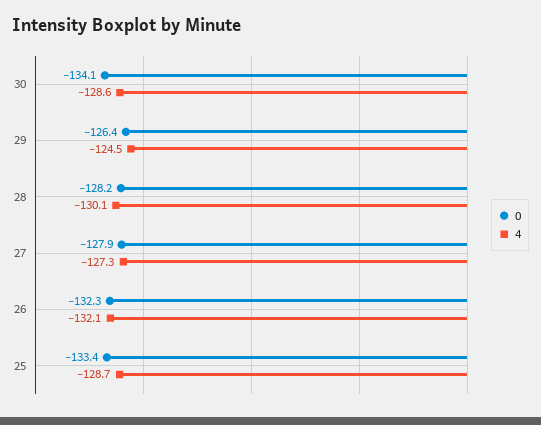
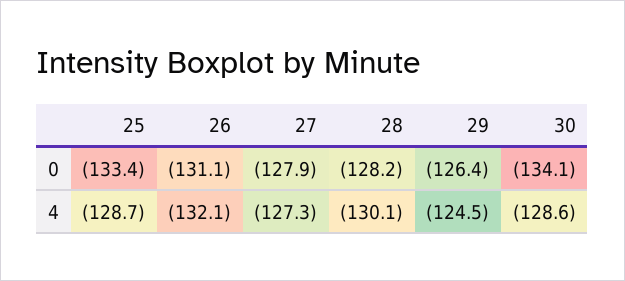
  {
    "0": {
      "30": -134.1,
      "29": -126.4,
      "28": -128.2,
      "27": -127.9,
-     "26": -132.3,
+     "26": -131.1,
      "25": -133.4
    },
    "4": {
      "30": -128.6,
      "29": -124.5,
      "28": -130.1,
      "27": -127.3,
      "26": -132.1,
      "25": -128.7
    }
  }

